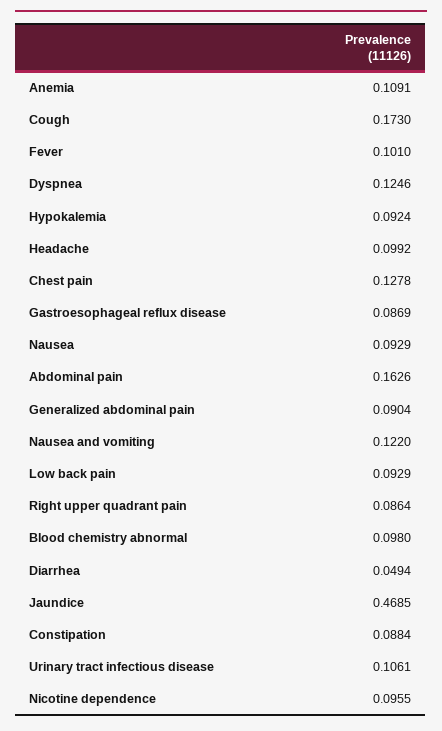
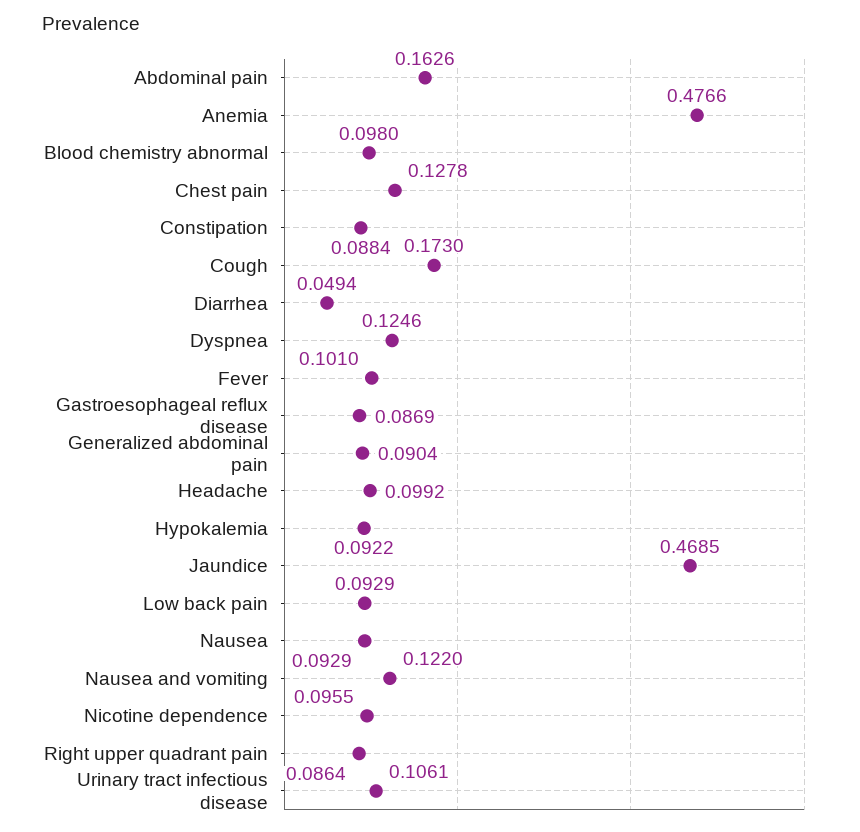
  {
-   "Anemia": 0.1091,
+   "Anemia": 0.4766,
    "Cough": 0.173,
    "Fever": 0.101,
    "Dyspnea": 0.1246,
-   "Hypokalemia": 0.0924,
+   "Hypokalemia": 0.0922,
    "Headache": 0.0992,
    "Chest pain": 0.1278,
    "Gastroesophageal reflux disease": 0.0869,
    "Nausea": 0.0929,
    "Abdominal pain": 0.1626,
    "Generalized abdominal pain": 0.0904,
    "Nausea and vomiting": 0.122,
    "Low back pain": 0.0929,
    "Right upper quadrant pain": 0.0864,
    "Blood chemistry abnormal": 0.098,
    "Diarrhea": 0.0494,
    "Jaundice": 0.4685,
    "Constipation": 0.0884,
    "Urinary tract infectious disease": 0.1061,
    "Nicotine dependence": 0.0955
  }

